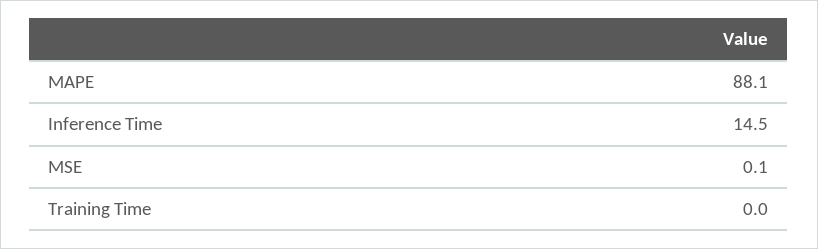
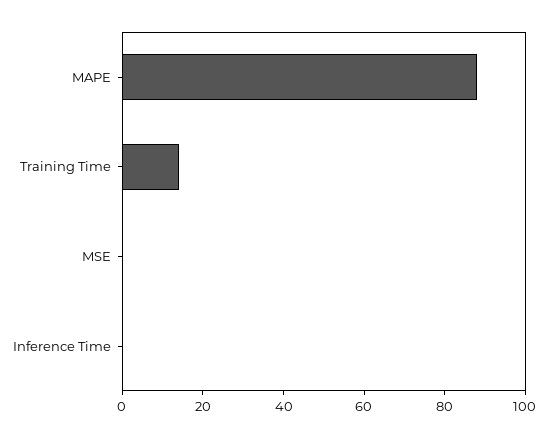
  {
    "MAPE": 88.1,
-   "Inference Time": 14.5,
+   "Inference Time": 0,
    "MSE": 0.1,
-   "Training Time": 0
+   "Training Time": 15
  }

